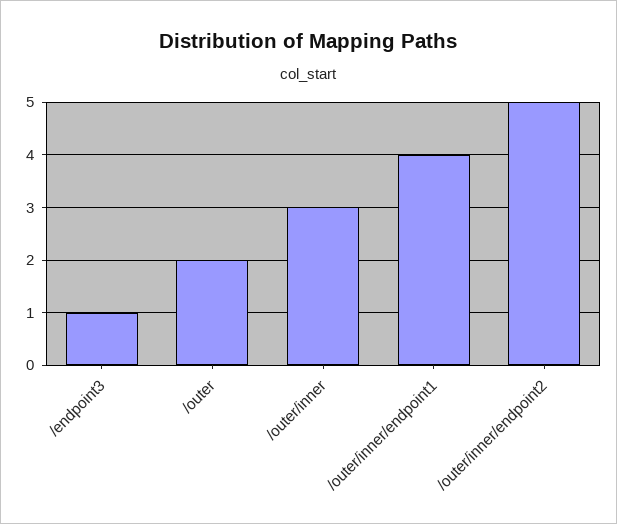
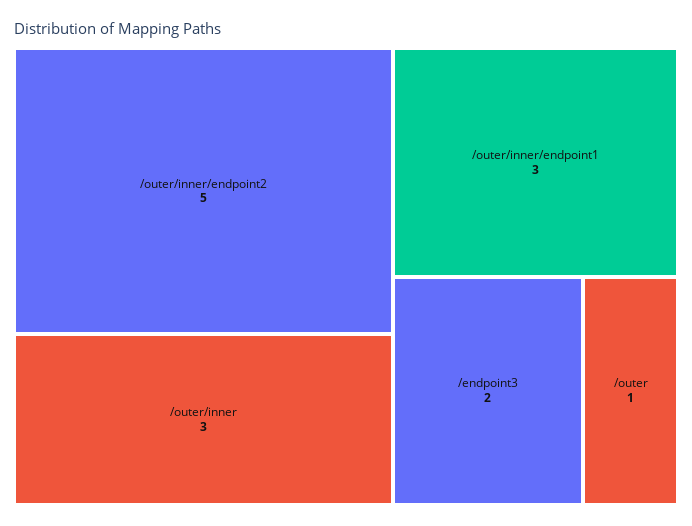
  {
-   "/endpoint3": 1,
+   "/endpoint3": 2,
-   "/outer": 2,
+   "/outer": 1,
    "/outer/inner": 3,
-   "/outer/inner/endpoint1": 4,
+   "/outer/inner/endpoint1": 3,
    "/outer/inner/endpoint2": 5
  }

